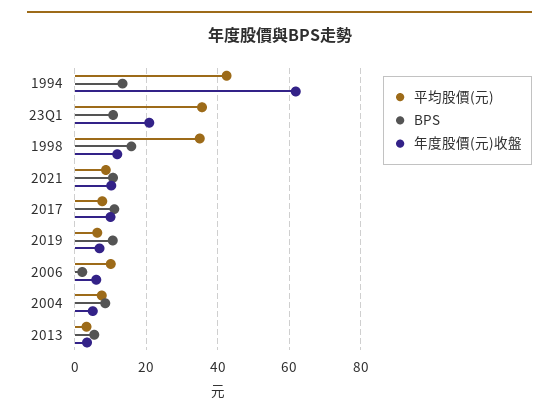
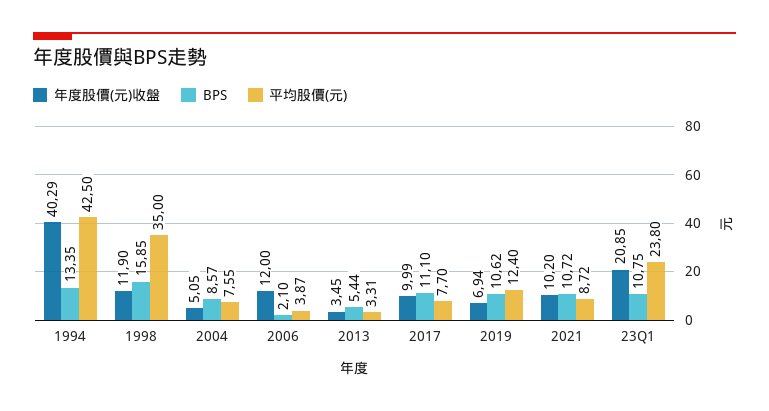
  {
    "平均股價(元)": {
      "1994": 42.5,
-     "23Q1": 36,
+     "23Q1": 23.8,
      "1998": 35,
      "2021": 8.72,
      "2017": 7.7,
-     "2019": 6,
+     "2019": 12.4,
-     "2006": 10,
+     "2006": 3.87,
      "2004": 7.55,
      "2013": 3.31
    },
    "BPS": {
      "1994": 13.35,
      "23Q1": 10.75,
      "1998": 15.85,
      "2021": 10.72,
      "2017": 11.1,
      "2019": 10.62,
      "2006": 2.1,
      "2004": 8.57,
      "2013": 5.44
    },
    "年度股價(元)收盤": {
-     "1994": 62,
+     "1994": 40.29,
      "23Q1": 20.85,
      "1998": 11.9,
      "2021": 10.2,
      "2017": 9.99,
      "2019": 6.94,
-     "2006": 6,
+     "2006": 12,
      "2004": 5.05,
      "2013": 3.45
    }
  }

